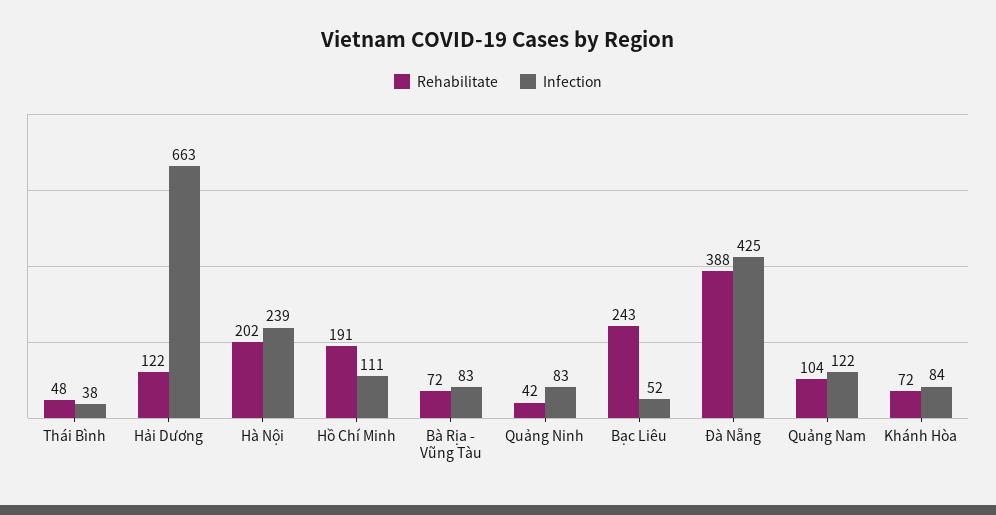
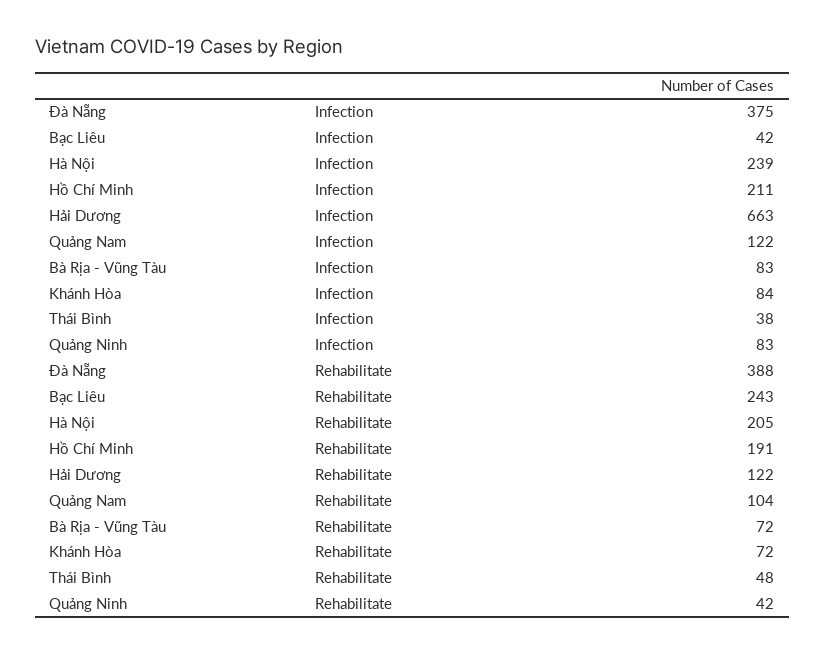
  {
    "Rehabilitate": {
      "Thái Bình": 48,
      "Hải Dương": 122,
-     "Hà Nội": 202,
+     "Hà Nội": 205,
      "Hồ Chí Minh": 191,
      "Bà Rịa - Vũng Tàu": 72,
      "Quảng Ninh": 42,
      "Bạc Liêu": 243,
      "Đà Nẵng": 388,
      "Quảng Nam": 104,
      "Khánh Hòa": 72
    },
    "Infection": {
      "Thái Bình": 38,
      "Hải Dương": 663,
      "Hà Nội": 239,
-     "Hồ Chí Minh": 111,
+     "Hồ Chí Minh": 211,
      "Bà Rịa - Vũng Tàu": 83,
      "Quảng Ninh": 83,
-     "Bạc Liêu": 52,
+     "Bạc Liêu": 42,
-     "Đà Nẵng": 425,
+     "Đà Nẵng": 375,
      "Quảng Nam": 122,
      "Khánh Hòa": 84
    }
  }

